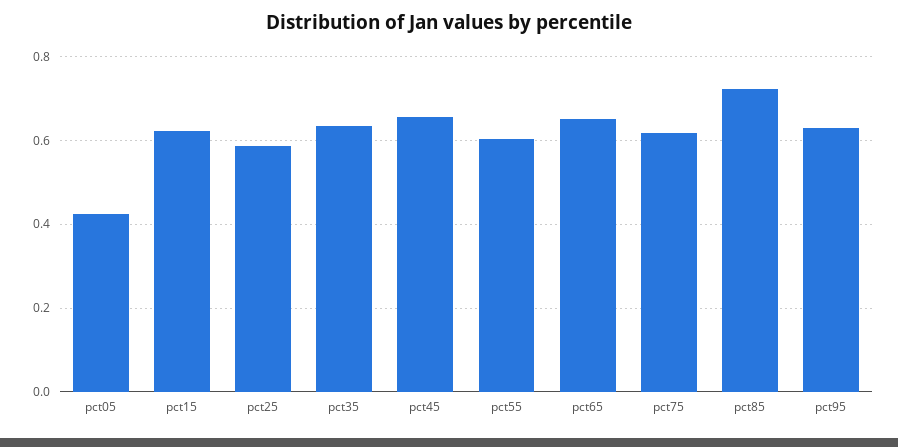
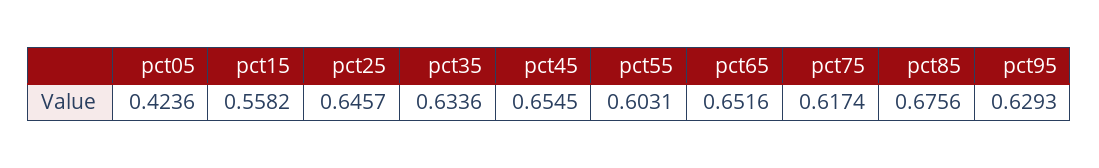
  {
    "pct05": 0.4236,
-   "pct15": 0.62,
+   "pct15": 0.5582,
-   "pct25": 0.58,
+   "pct25": 0.6457,
    "pct35": 0.6336,
    "pct45": 0.6545,
    "pct55": 0.6031,
    "pct65": 0.6516,
    "pct75": 0.6174,
-   "pct85": 0.72,
+   "pct85": 0.6756,
    "pct95": 0.6293
  }

